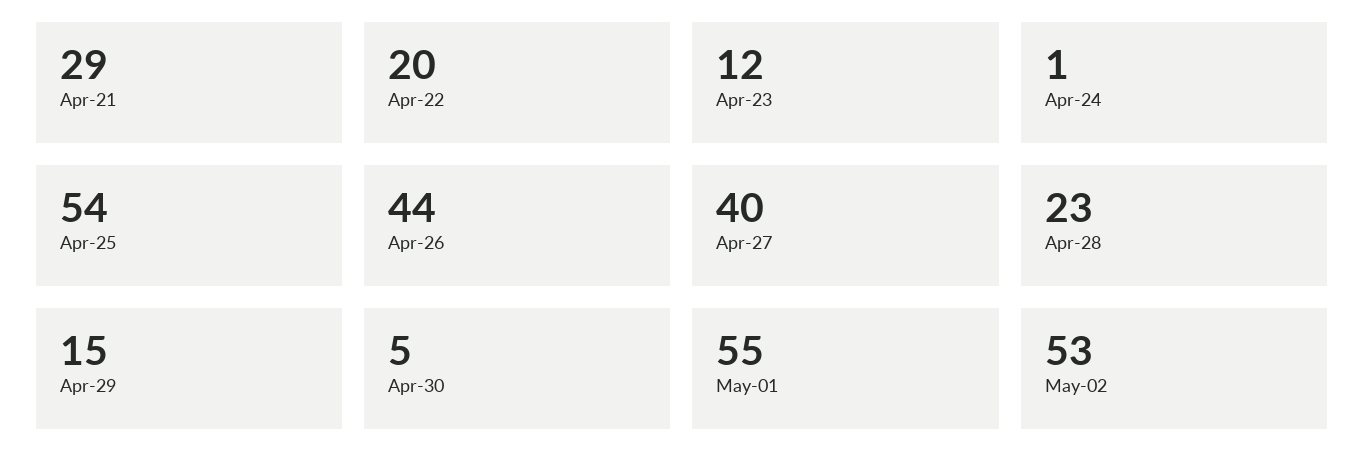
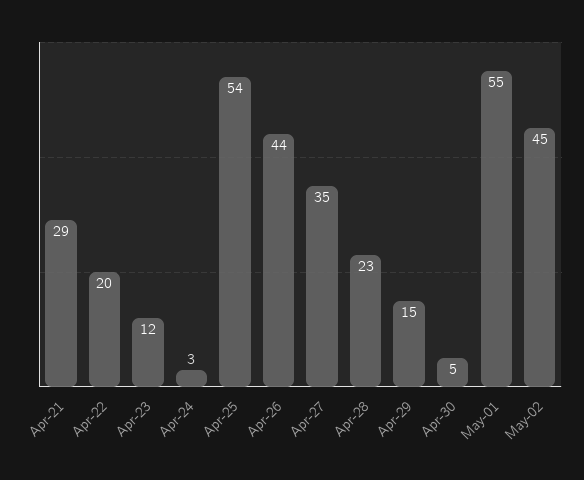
  {
    "Apr-21": 29,
    "Apr-22": 20,
    "Apr-23": 12,
-   "Apr-24": 1,
+   "Apr-24": 3,
    "Apr-25": 54,
    "Apr-26": 44,
-   "Apr-27": 40,
+   "Apr-27": 35,
    "Apr-28": 23,
    "Apr-29": 15,
    "Apr-30": 5,
    "May-01": 55,
-   "May-02": 53
+   "May-02": 45
  }

